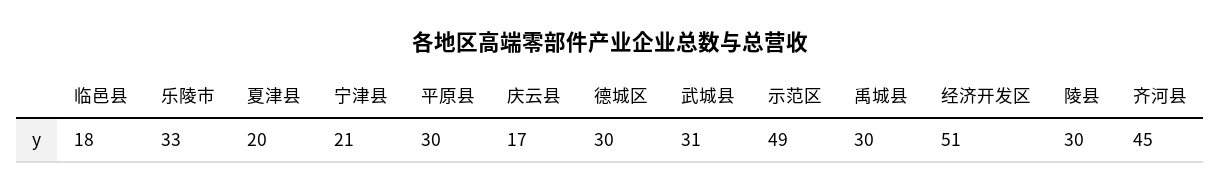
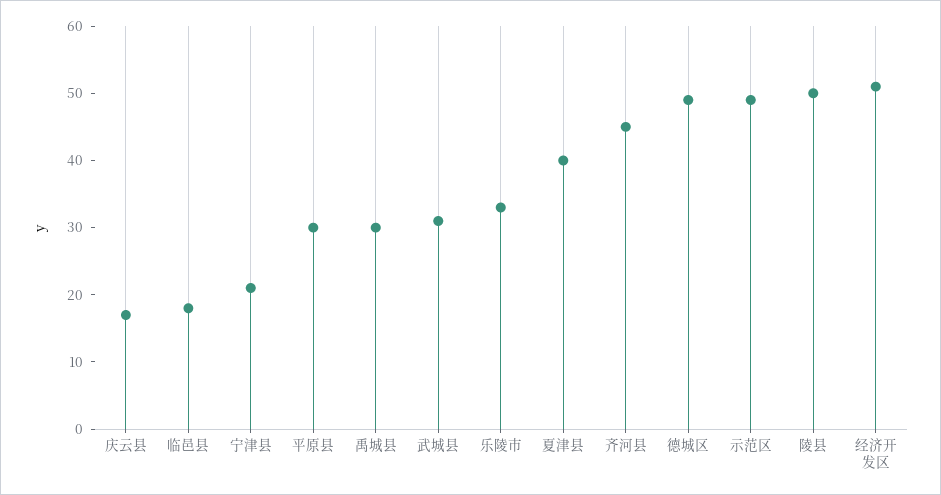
  {
    "临邑县": 18,
    "乐陵市": 33,
-   "夏津县": 20,
+   "夏津县": 40,
    "宁津县": 21,
    "平原县": 30,
    "庆云县": 17,
-   "德城区": 30,
+   "德城区": 50,
    "武城县": 31,
    "示范区": 49,
    "禹城县": 30,
    "经济开发区": 51,
-   "陵县": 30,
+   "陵县": 50,
    "齐河县": 45
  }

